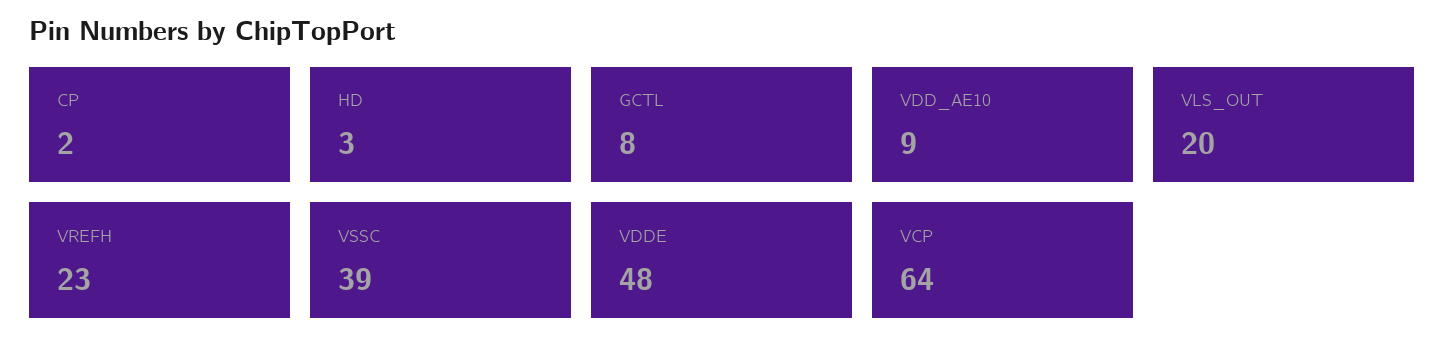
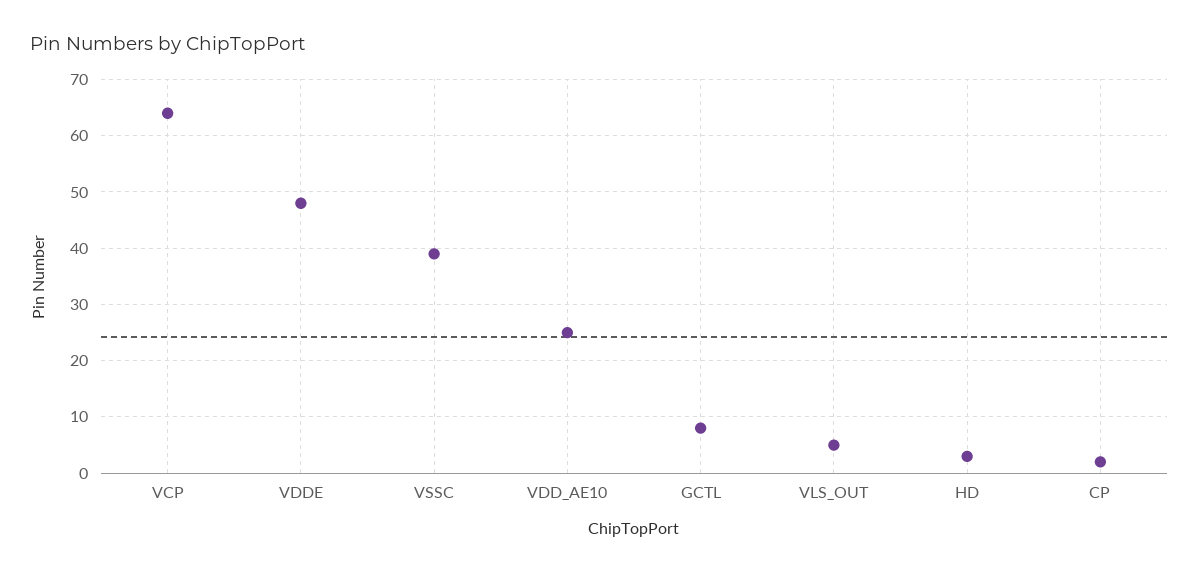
  {
    "CP": 2,
    "HD": 3,
    "GCTL": 8,
-   "VDD_AE10": 9,
+   "VDD_AE10": 25,
-   "VLS_OUT": 20,
+   "VLS_OUT": 5,
-   "VREFH": 23,
    "VSSC": 39,
    "VDDE": 48,
    "VCP": 64
  }

